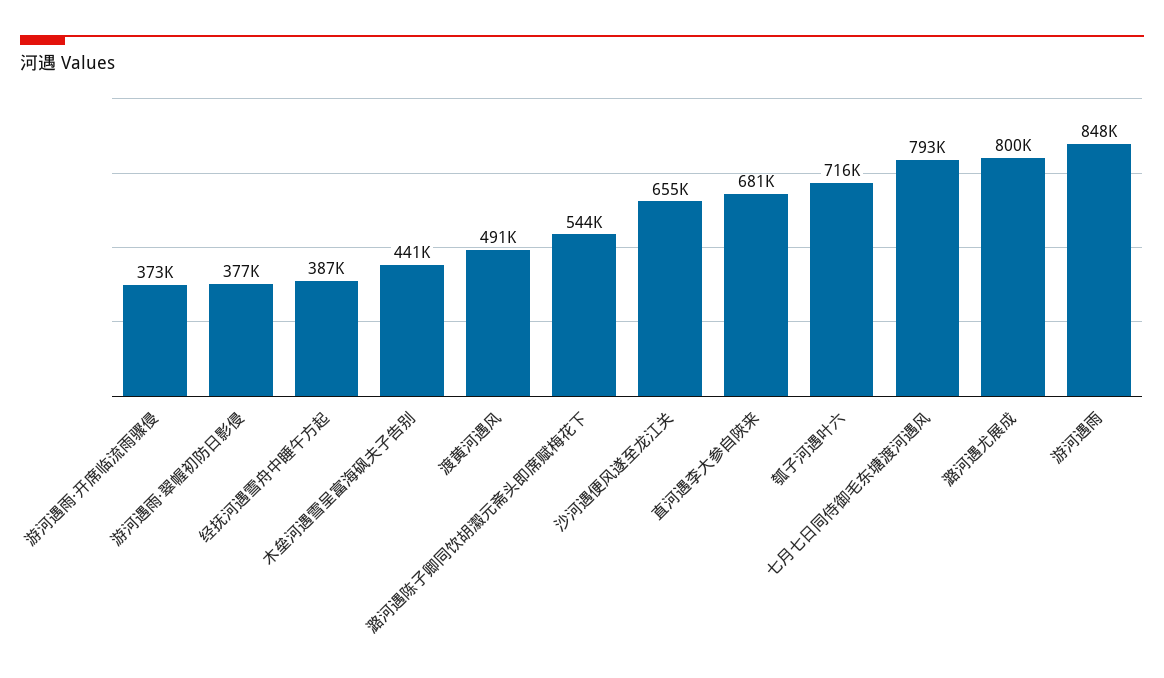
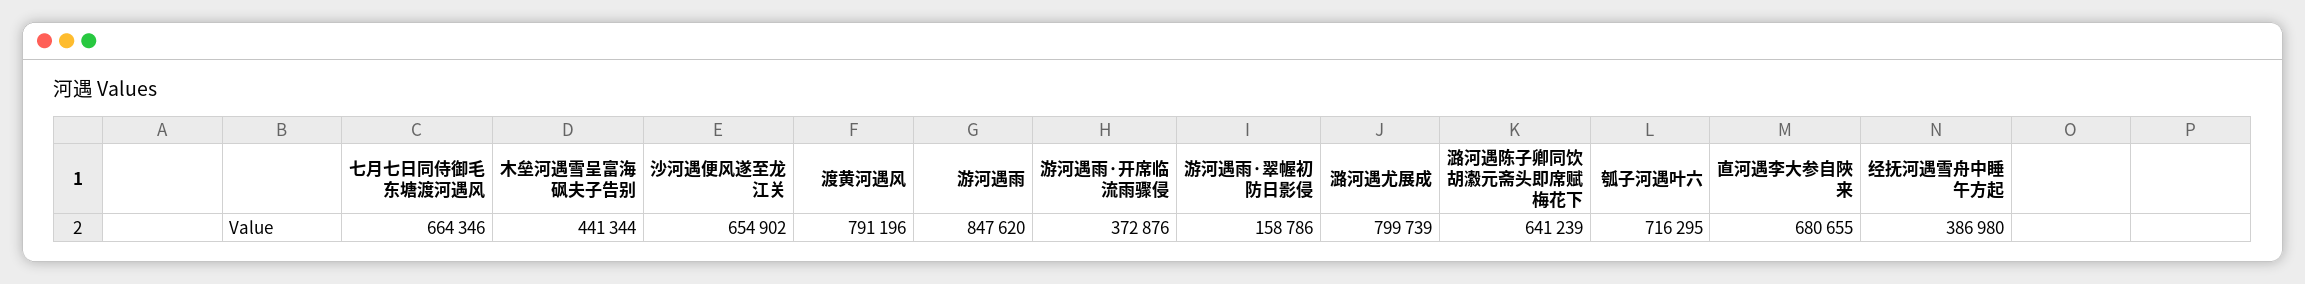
  {
    "游河遇雨·开席临流雨骤侵": 372876,
-   "游河遇雨·翠幄初防日影侵": 377000,
+   "游河遇雨·翠幄初防日影侵": 158786,
    "经抚河遇雪舟中睡午方起": 386980,
    "木垒河遇雪呈富海砜夫子告别": 441344,
-   "渡黄河遇风": 491000,
+   "渡黄河遇风": 791196,
-   "潞河遇陈子卿同饮胡瀫元斋头即席赋梅花下": 544000,
+   "潞河遇陈子卿同饮胡瀫元斋头即席赋梅花下": 641239,
    "沙河遇便风遂至龙江关": 654902,
    "直河遇李大参自陜来": 680655,
    "瓠子河遇叶六": 716295,
-   "七月七日同侍御毛东塘渡河遇风": 793000,
+   "七月七日同侍御毛东塘渡河遇风": 664346,
    "潞河遇尤展成": 799739,
    "游河遇雨": 847620
  }

